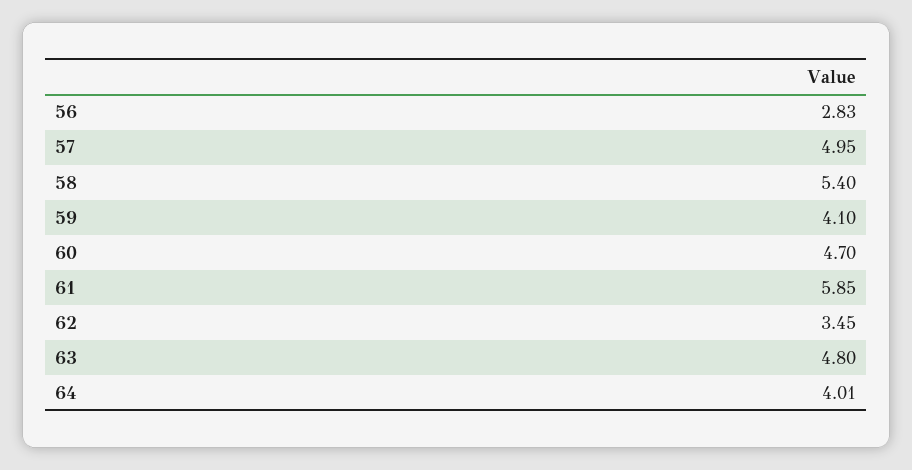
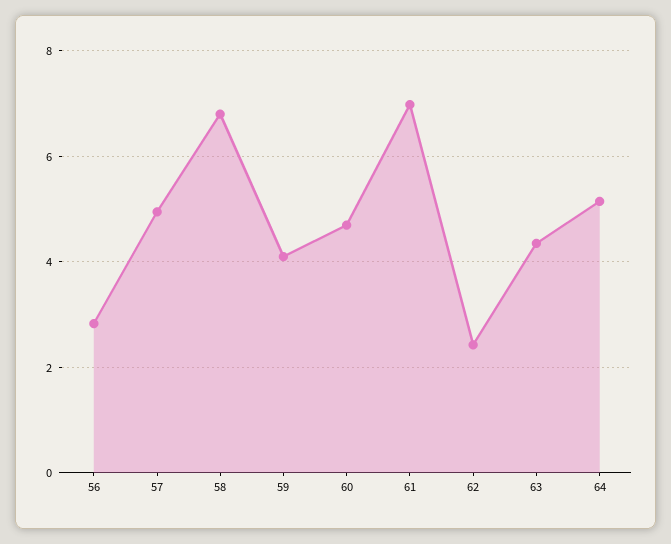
  {
    "56": 2.83,
    "57": 4.95,
-   "58": 5.4,
+   "58": 6.8,
    "59": 4.1,
    "60": 4.7,
-   "61": 5.85,
+   "61": 7,
-   "62": 3.45,
+   "62": 2.4,
-   "63": 4.8,
+   "63": 4.4,
-   "64": 4.01
+   "64": 5.2
  }

